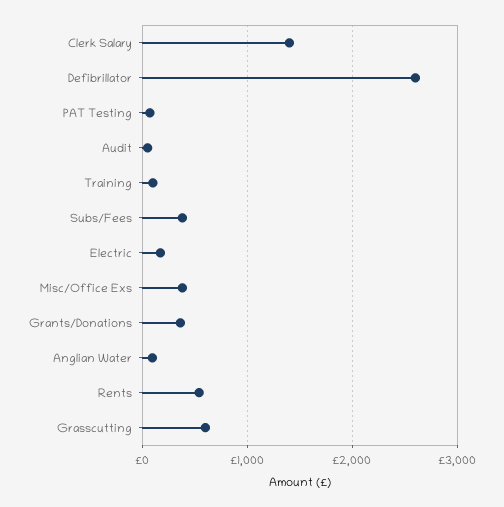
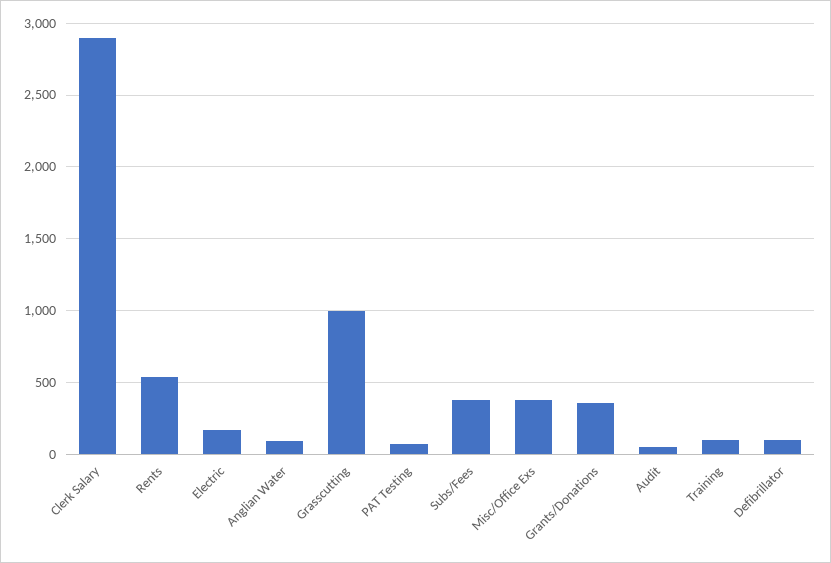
  {
-   "Clerk Salary": 1400,
+   "Clerk Salary": 2900,
-   "Defibrillator": 2600,
+   "Defibrillator": 100,
    "PAT Testing": 50,
    "Audit": 50,
    "Training": 100,
    "Subs/Fees": 400,
    "Electric": 150,
    "Misc/Office Exs": 400,
    "Grants/Donations": 350,
    "Anglian Water": 100,
    "Rents": 550,
-   "Grasscutting": 600
+   "Grasscutting": 1000
  }

